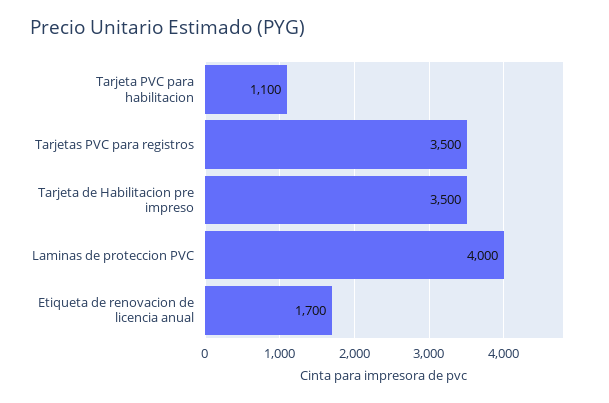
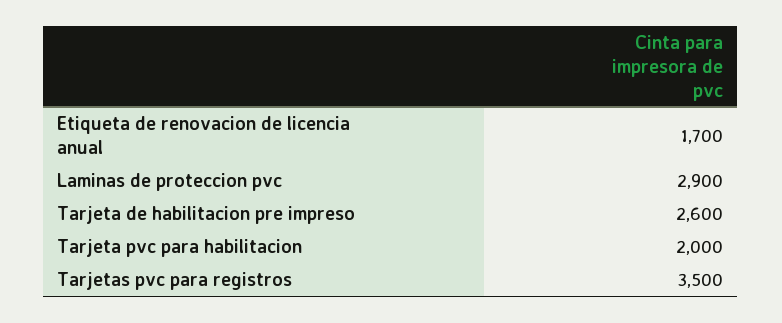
  {
-   "Tarjeta PVC para habilitacion": 1100,
+   "Tarjeta PVC para habilitacion": 2000,
    "Tarjetas PVC para registros": 3500,
-   "Tarjeta de Habilitacion pre impreso": 3500,
+   "Tarjeta de Habilitacion pre impreso": 2600,
-   "Laminas de proteccion PVC": 4000,
+   "Laminas de proteccion PVC": 2900,
    "Etiqueta de renovacion de licencia anual": 1700
  }

